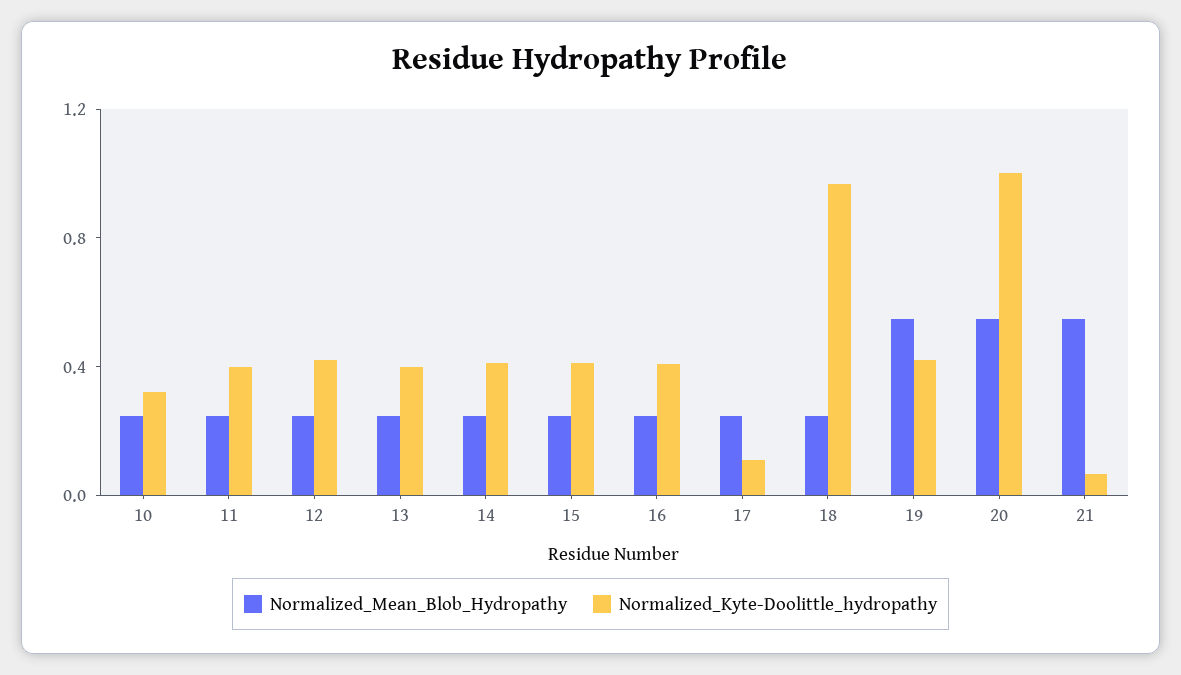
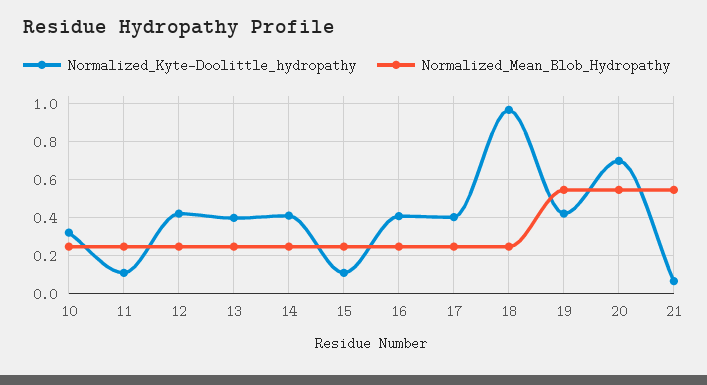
  {
    "Normalized_Mean_Blob_Hydropathy": {
      "10": 0.25,
      "11": 0.25,
      "12": 0.25,
      "13": 0.25,
      "14": 0.25,
      "15": 0.25,
      "16": 0.25,
      "17": 0.25,
      "18": 0.25,
      "19": 0.55,
      "20": 0.55,
      "21": 0.55
    },
    "Normalized_Kyte-Doolittle_hydropathy": {
      "10": 0.3,
-     "11": 0.4,
+     "11": 0.1,
      "12": 0.4,
      "13": 0.4,
      "14": 0.4,
-     "15": 0.4,
+     "15": 0.1,
      "16": 0.4,
-     "17": 0.1,
+     "17": 0.4,
      "18": 0.95,
      "19": 0.4,
-     "20": 1,
+     "20": 0.7,
      "21": 0.05
    }
  }

